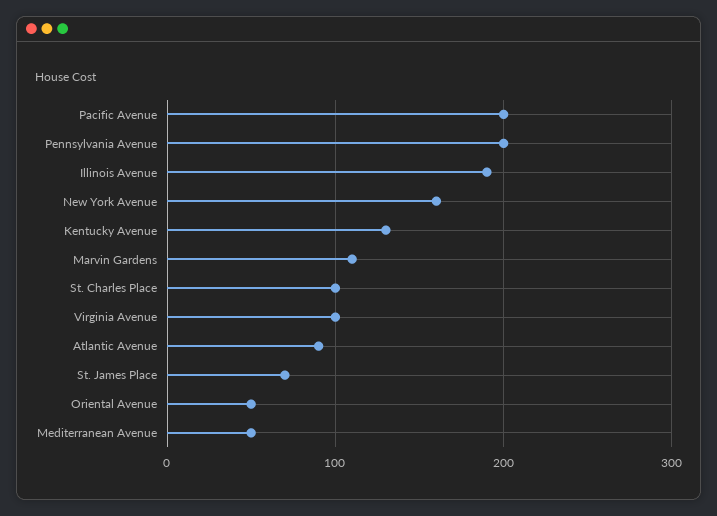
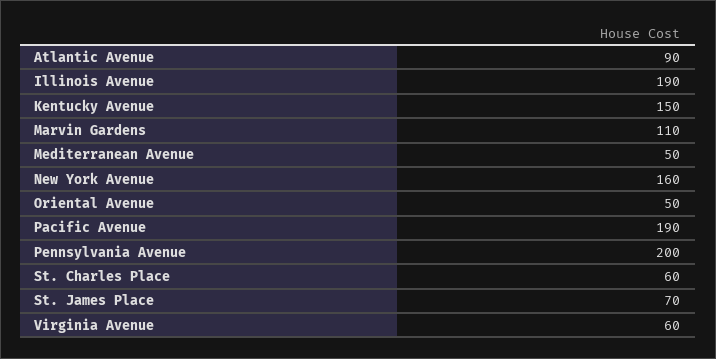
  {
-   "Pacific Avenue": 200,
+   "Pacific Avenue": 190,
    "Pennsylvania Avenue": 200,
    "Illinois Avenue": 190,
    "New York Avenue": 160,
-   "Kentucky Avenue": 130,
+   "Kentucky Avenue": 150,
    "Marvin Gardens": 110,
-   "St. Charles Place": 100,
+   "St. Charles Place": 60,
-   "Virginia Avenue": 100,
+   "Virginia Avenue": 60,
    "Atlantic Avenue": 90,
    "St. James Place": 70,
    "Oriental Avenue": 50,
    "Mediterranean Avenue": 50
  }

